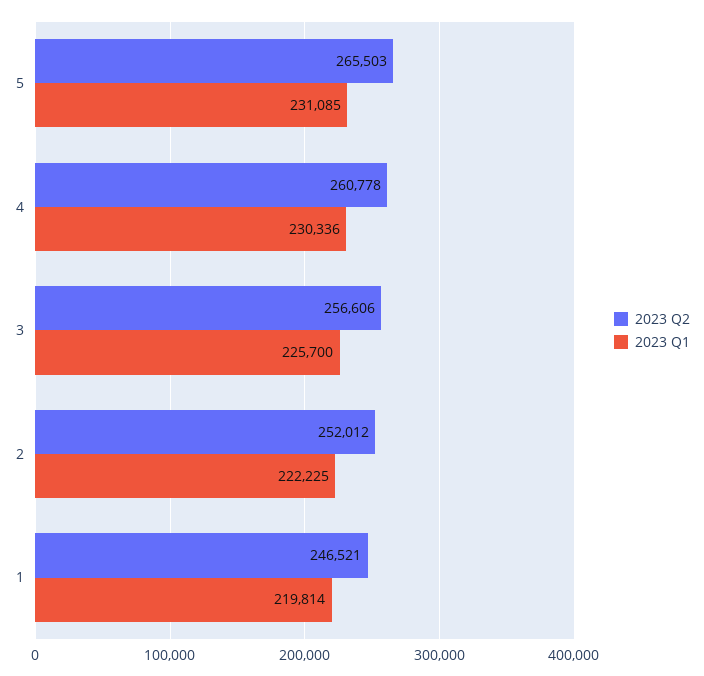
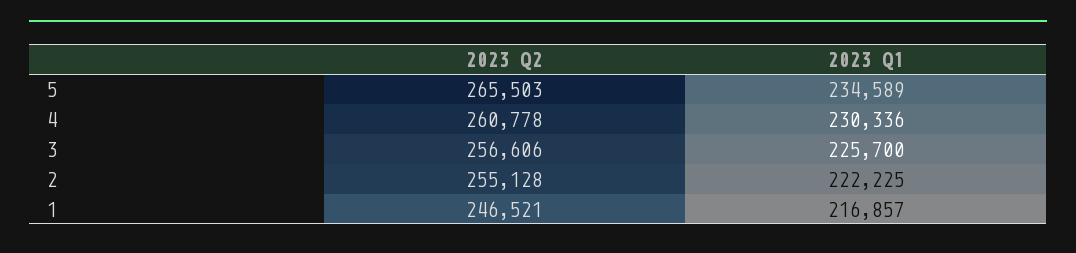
  {
    "2023 Q2": {
      "5": 265503,
      "4": 260778,
      "3": 256606,
-     "2": 252012,
+     "2": 255128,
      "1": 246521
    },
    "2023 Q1": {
-     "5": 231085,
+     "5": 234589,
      "4": 230336,
      "3": 225700,
      "2": 222225,
-     "1": 219814
+     "1": 216857
    }
  }

